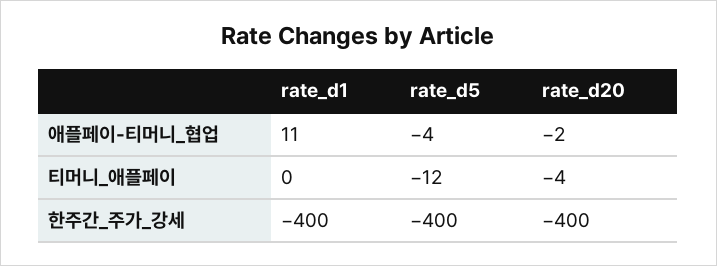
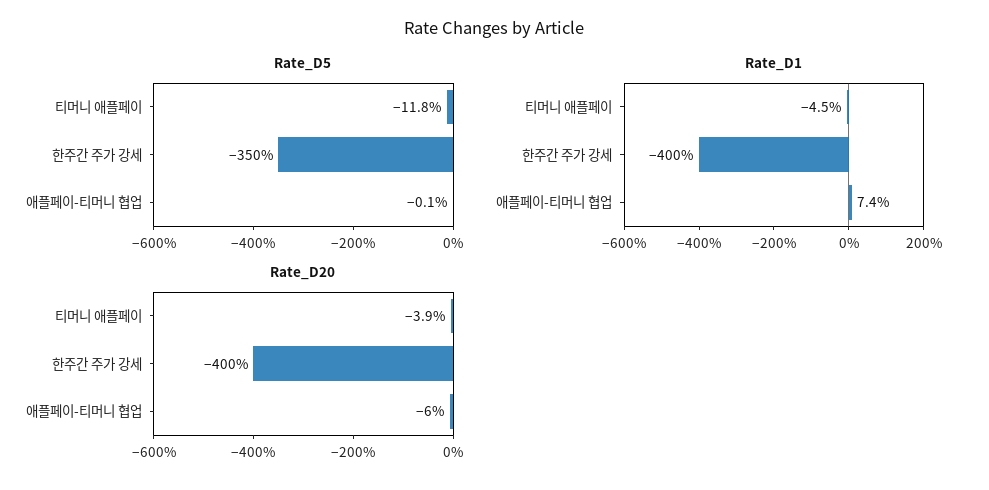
  {
    "rate_d1": {
-     "애플페이-티머니_협업": 11,
+     "애플페이-티머니_협업": 7.4,
-     "티머니_애플페이": 0,
+     "티머니_애플페이": -4.5,
      "한주간_주가_강세": -400
    },
    "rate_d5": {
-     "애플페이-티머니_협업": -4,
+     "애플페이-티머니_협업": -0.1,
      "티머니_애플페이": -11.8,
-     "한주간_주가_강세": -400
+     "한주간_주가_강세": -350
    },
    "rate_d20": {
-     "애플페이-티머니_협업": -2,
+     "애플페이-티머니_협업": -6,
      "티머니_애플페이": -3.9,
      "한주간_주가_강세": -400
    }
  }

